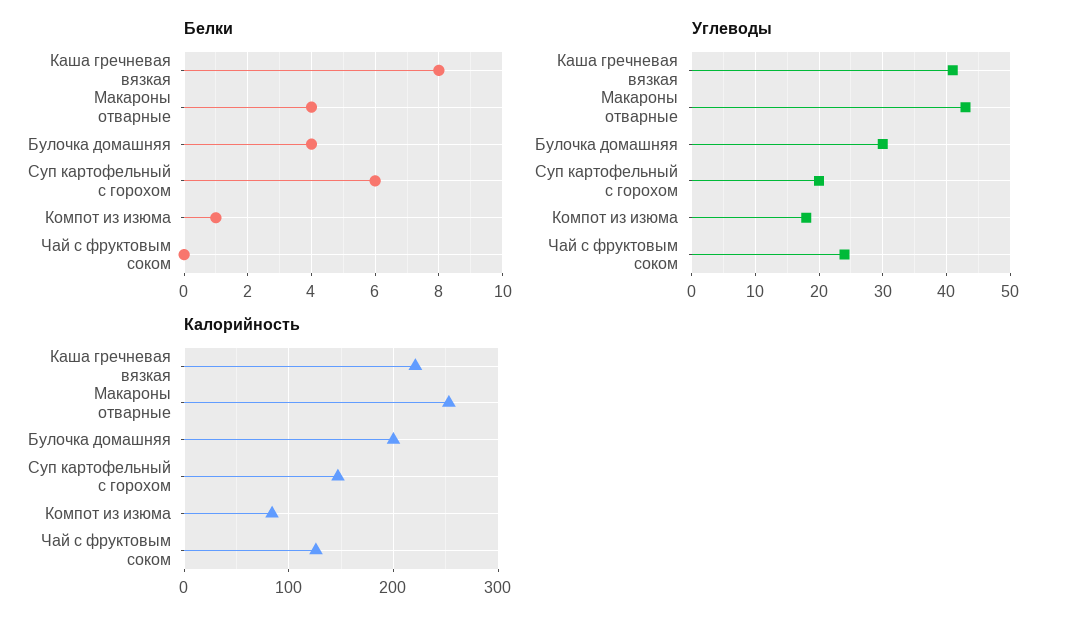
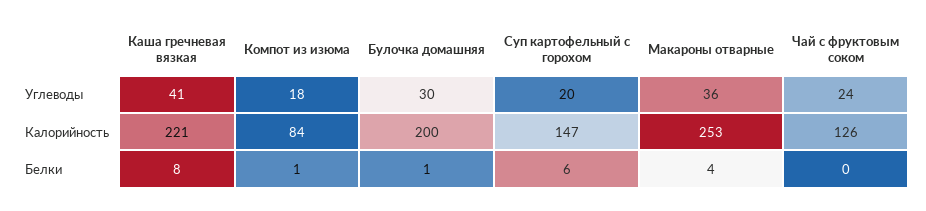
  {
    "Белки": {
      "Каша гречневая вязкая": 8,
      "Макароны отварные": 4,
-     "Булочка домашняя": 4,
+     "Булочка домашняя": 1,
      "Суп картофельный с горохом": 6,
      "Компот из изюма": 1,
      "Чай с фруктовым соком": 0
    },
    "Углеводы": {
      "Каша гречневая вязкая": 41,
-     "Макароны отварные": 43,
+     "Макароны отварные": 36,
      "Булочка домашняя": 30,
      "Суп картофельный с горохом": 20,
      "Компот из изюма": 18,
      "Чай с фруктовым соком": 24
    },
    "Калорийность": {
      "Каша гречневая вязкая": 221,
      "Макароны отварные": 253,
      "Булочка домашняя": 200,
      "Суп картофельный с горохом": 147,
      "Компот из изюма": 84,
      "Чай с фруктовым соком": 126
    }
  }

